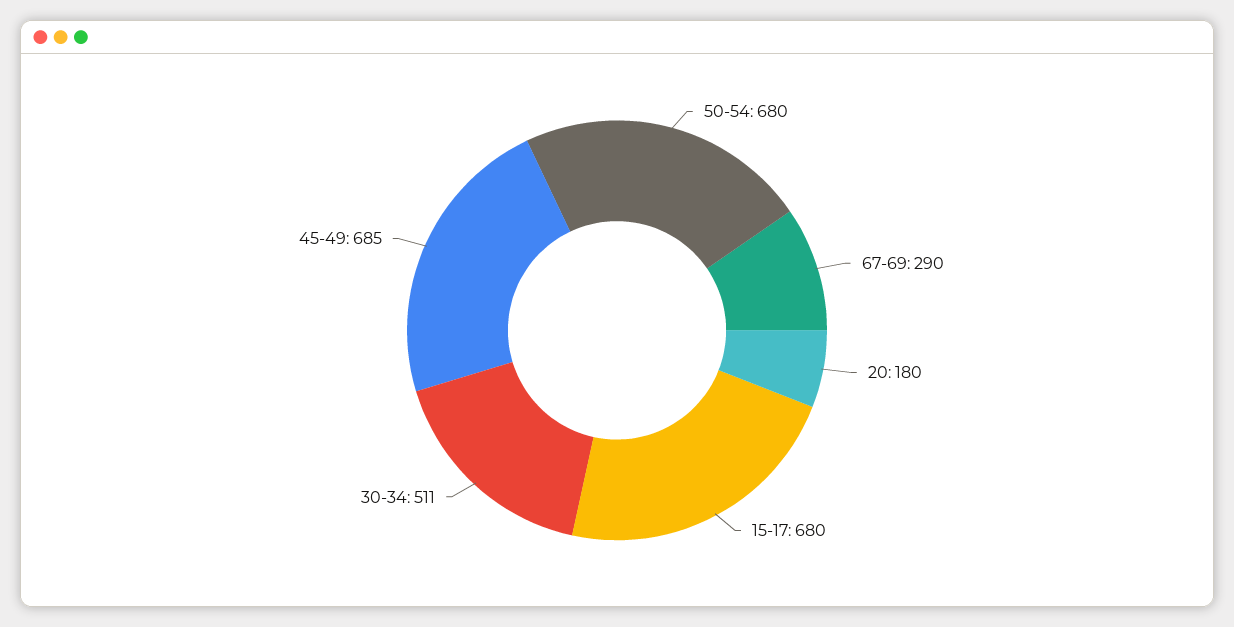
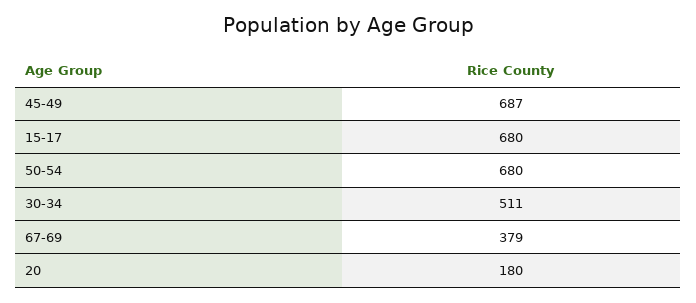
  {
    "50-54": 680,
-   "67-69": 290,
+   "67-69": 379,
    "20": 180,
    "15-17": 680,
    "30-34": 511,
-   "45-49": 685
+   "45-49": 687
  }

